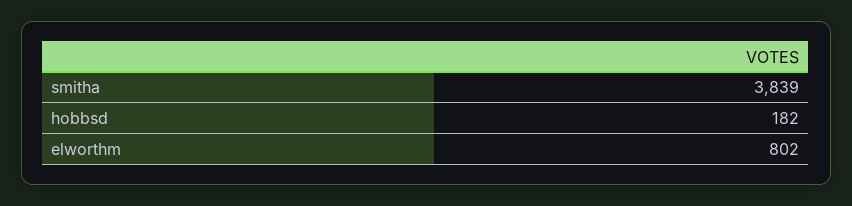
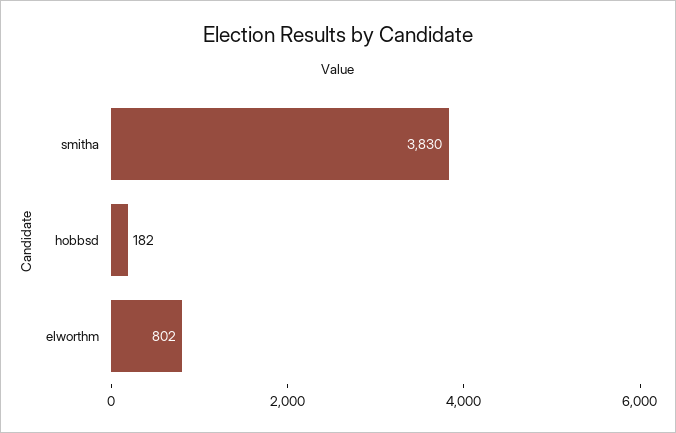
  {
-   "smitha": 3839,
+   "smitha": 3830,
    "hobbsd": 182,
    "elworthm": 802
  }

